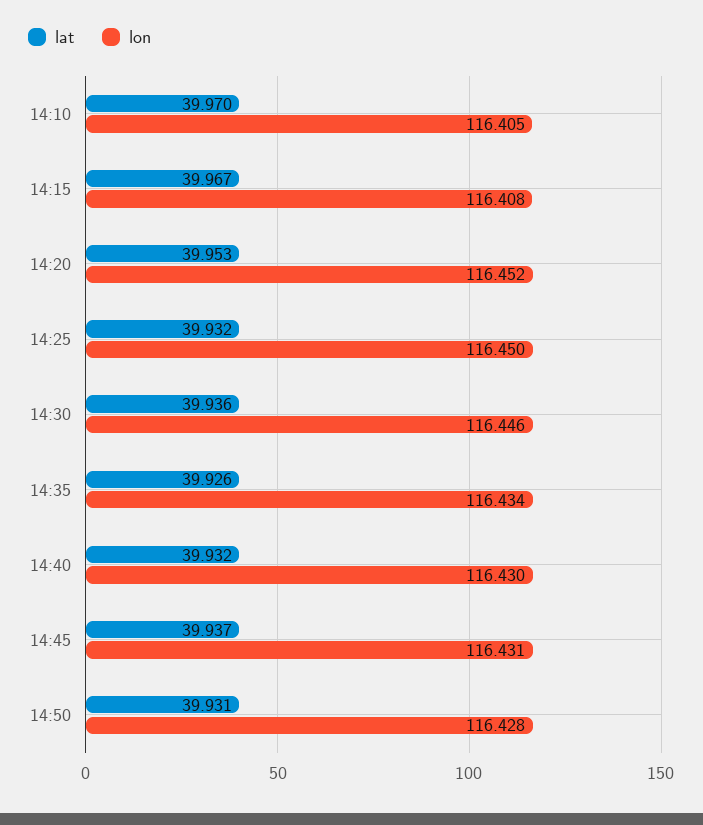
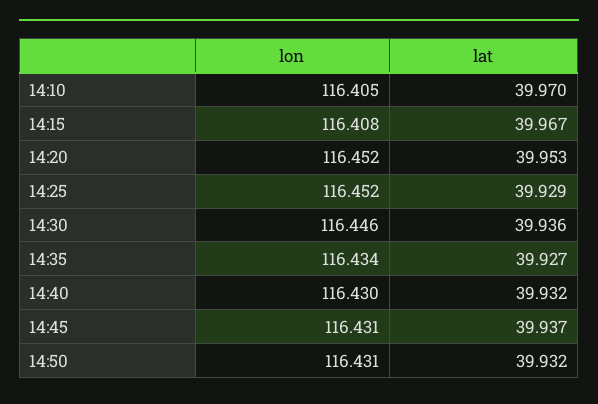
  {
    "lat": {
      "14:10": 39.97,
      "14:15": 39.967,
      "14:20": 39.953,
-     "14:25": 39.932,
+     "14:25": 39.929,
      "14:30": 39.936,
-     "14:35": 39.926,
+     "14:35": 39.927,
      "14:40": 39.932,
      "14:45": 39.937,
-     "14:50": 39.931
+     "14:50": 39.932
    },
    "lon": {
      "14:10": 116.405,
      "14:15": 116.408,
      "14:20": 116.452,
-     "14:25": 116.45,
+     "14:25": 116.452,
      "14:30": 116.446,
      "14:35": 116.434,
      "14:40": 116.43,
      "14:45": 116.431,
-     "14:50": 116.428
+     "14:50": 116.431
    }
  }

